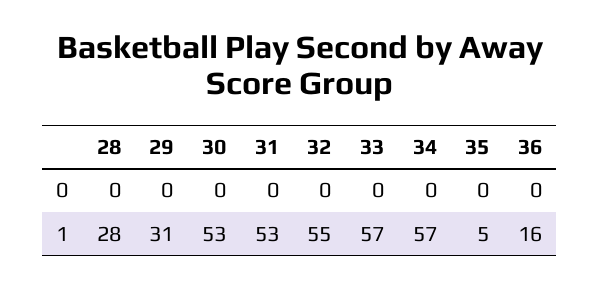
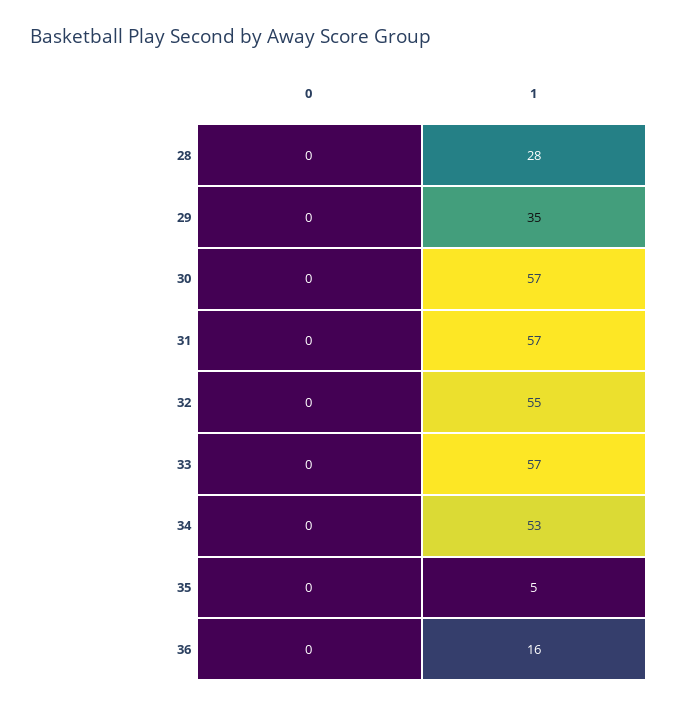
  {
    "28": {
      "0": 0,
      "1": 28
    },
    "29": {
      "0": 0,
-     "1": 31
+     "1": 35
    },
    "30": {
      "0": 0,
-     "1": 53
+     "1": 57
    },
    "31": {
      "0": 0,
-     "1": 53
+     "1": 57
    },
    "32": {
      "0": 0,
      "1": 55
    },
    "33": {
      "0": 0,
      "1": 57
    },
    "34": {
      "0": 0,
-     "1": 57
+     "1": 53
    },
    "35": {
      "0": 0,
      "1": 5
    },
    "36": {
      "0": 0,
      "1": 16
    }
  }

